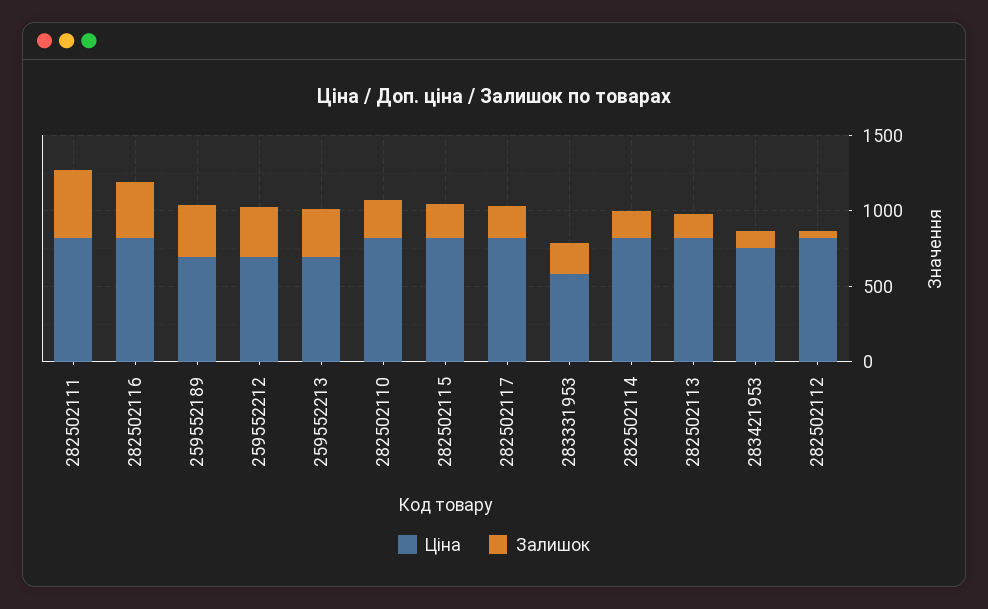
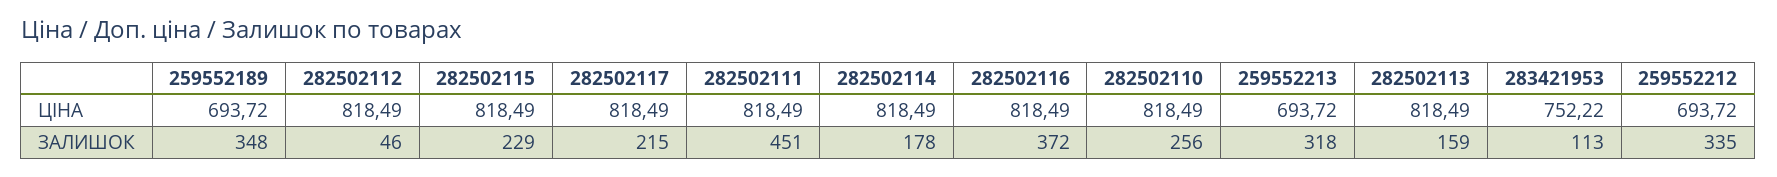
  {
    "Ціна": {
      "282502111": 818.49,
      "282502116": 818.49,
      "259552189": 693.72,
      "259552212": 693.72,
      "259552213": 693.72,
      "282502110": 818.49,
      "282502115": 818.49,
      "282502117": 818.49,
-     "283331953": 600,
      "282502114": 818.49,
      "282502113": 818.49,
      "283421953": 752.22,
      "282502112": 818.49
    },
    "Залишок": {
      "282502111": 451,
      "282502116": 372,
      "259552189": 348,
      "259552212": 335,
      "259552213": 318,
      "282502110": 256,
      "282502115": 229,
      "282502117": 215,
-     "283331953": 200,
      "282502114": 178,
      "282502113": 159,
      "283421953": 113,
      "282502112": 46
    }
  }

